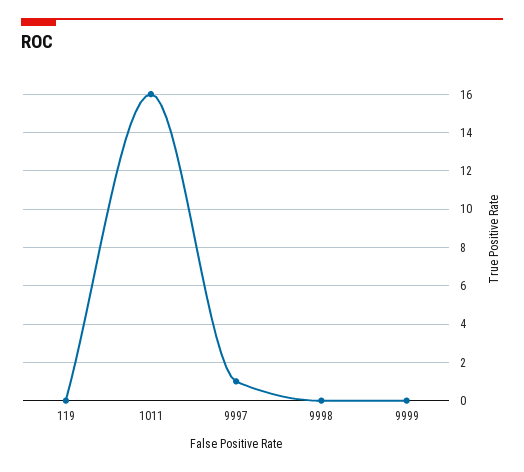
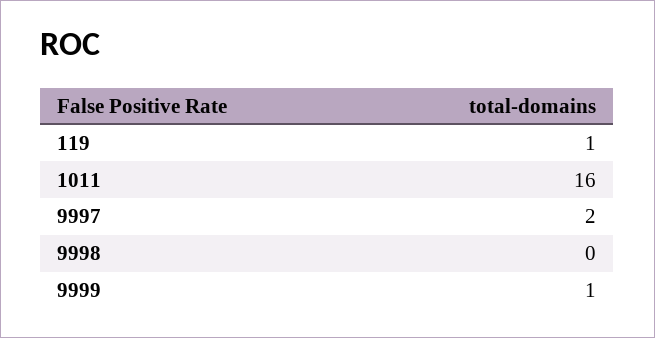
  {
-   "119": 0,
+   "119": 1,
    "1011": 16,
-   "9997": 1,
+   "9997": 2,
    "9998": 0,
-   "9999": 0
+   "9999": 1
  }

